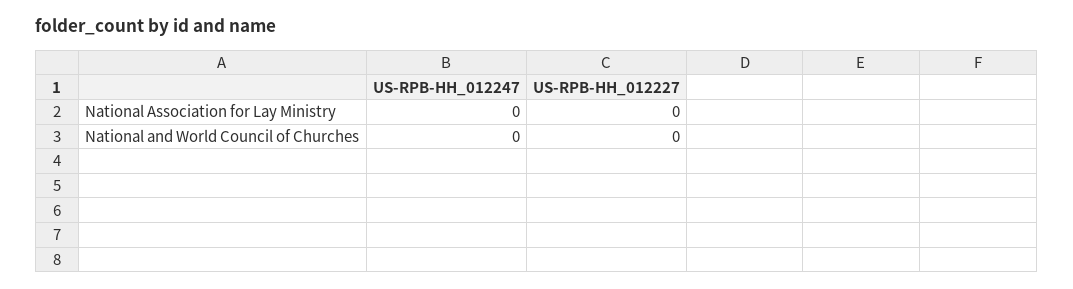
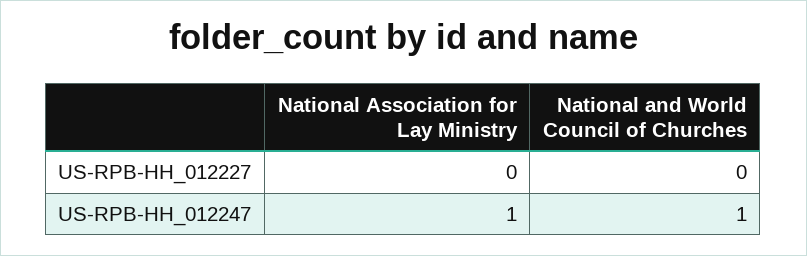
  {
    "US-RPB-HH_012247": {
-     "National Association for Lay Ministry": 0,
+     "National Association for Lay Ministry": 1,
-     "National and World Council of Churches": 0
+     "National and World Council of Churches": 1
    },
    "US-RPB-HH_012227": {
      "National Association for Lay Ministry": 0,
      "National and World Council of Churches": 0
    }
  }

